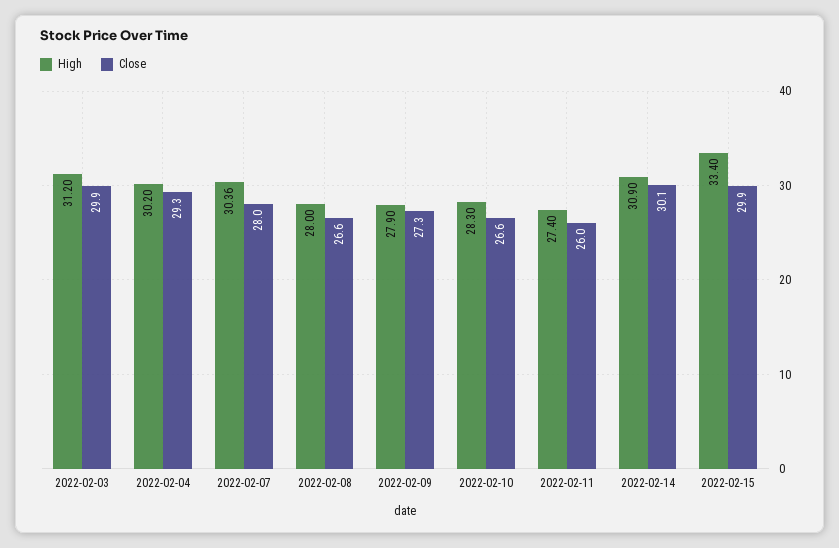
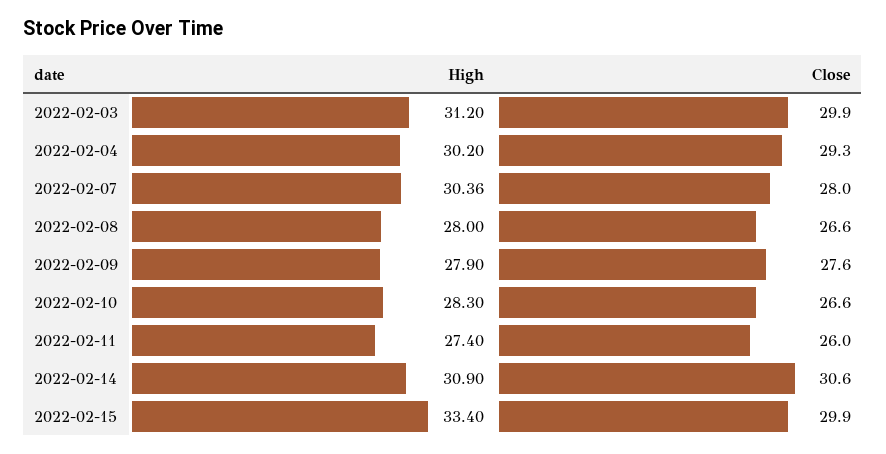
  {
    "High": {
      "2022-02-03": 31.2,
      "2022-02-04": 30.2,
      "2022-02-07": 30.36,
      "2022-02-08": 28,
      "2022-02-09": 27.9,
      "2022-02-10": 28.3,
      "2022-02-11": 27.4,
      "2022-02-14": 30.9,
      "2022-02-15": 33.4
    },
    "Close": {
      "2022-02-03": 29.9,
      "2022-02-04": 29.3,
      "2022-02-07": 28,
      "2022-02-08": 26.6,
-     "2022-02-09": 27.3,
+     "2022-02-09": 27.6,
      "2022-02-10": 26.6,
      "2022-02-11": 26,
-     "2022-02-14": 30.1,
+     "2022-02-14": 30.6,
      "2022-02-15": 29.9
    }
  }

